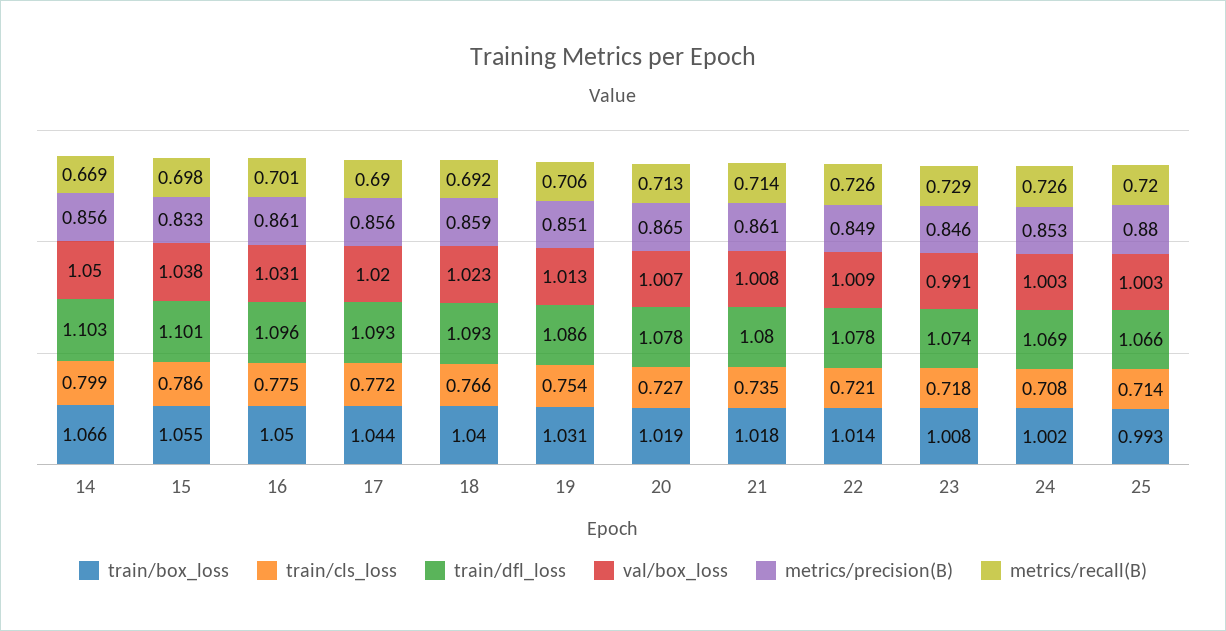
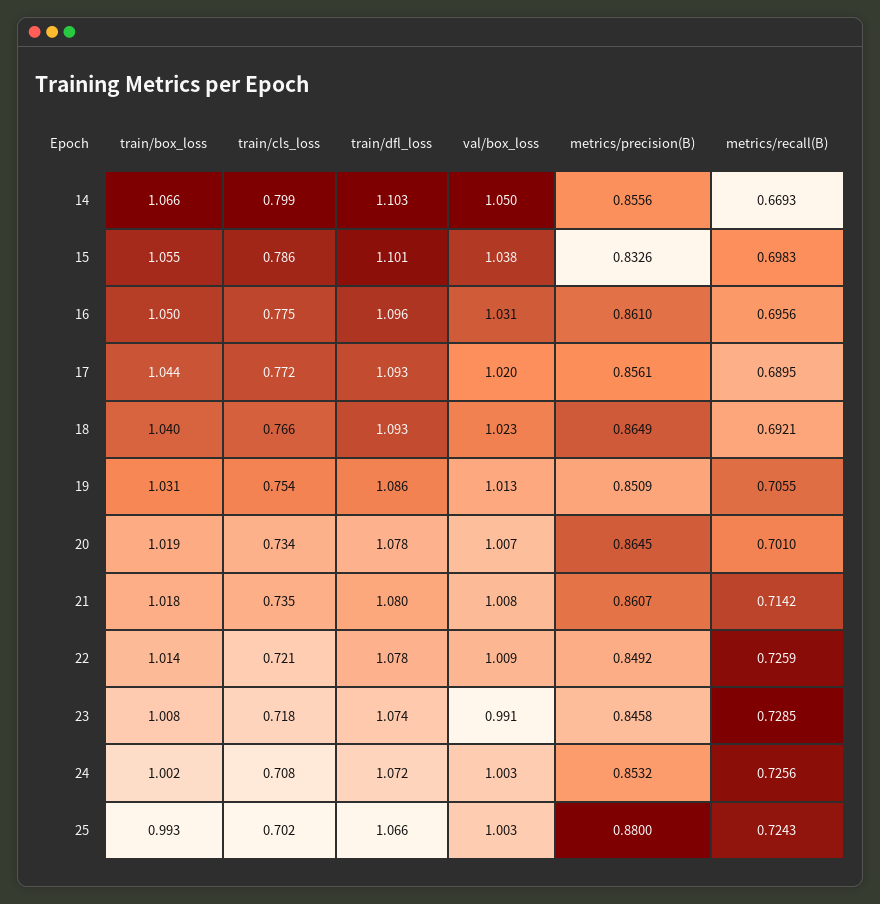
  {
    "train/box_loss": {
      "14": 1.066,
      "15": 1.055,
      "16": 1.05,
      "17": 1.044,
      "18": 1.04,
      "19": 1.031,
      "20": 1.019,
      "21": 1.018,
      "22": 1.014,
      "23": 1.008,
      "24": 1.002,
      "25": 0.993
    },
    "train/cls_loss": {
      "14": 0.799,
      "15": 0.786,
      "16": 0.775,
      "17": 0.772,
      "18": 0.766,
      "19": 0.754,
-     "20": 0.727,
+     "20": 0.734,
      "21": 0.735,
      "22": 0.721,
      "23": 0.718,
      "24": 0.708,
-     "25": 0.714
+     "25": 0.702
    },
    "train/dfl_loss": {
      "14": 1.103,
      "15": 1.101,
      "16": 1.096,
      "17": 1.093,
      "18": 1.093,
      "19": 1.086,
      "20": 1.078,
      "21": 1.08,
      "22": 1.078,
      "23": 1.074,
-     "24": 1.069,
+     "24": 1.072,
      "25": 1.066
    },
    "val/box_loss": {
      "14": 1.05,
      "15": 1.038,
      "16": 1.031,
      "17": 1.02,
      "18": 1.023,
      "19": 1.013,
      "20": 1.007,
      "21": 1.008,
      "22": 1.009,
      "23": 0.991,
      "24": 1.003,
      "25": 1.003
    },
    "metrics/precision(B)": {
      "14": 0.8556,
      "15": 0.8326,
      "16": 0.861,
      "17": 0.8561,
-     "18": 0.859,
+     "18": 0.8649,
      "19": 0.8509,
      "20": 0.8645,
      "21": 0.8607,
      "22": 0.8492,
      "23": 0.8458,
      "24": 0.8532,
      "25": 0.88
    },
    "metrics/recall(B)": {
      "14": 0.6693,
      "15": 0.6983,
-     "16": 0.701,
+     "16": 0.6956,
      "17": 0.6895,
      "18": 0.6921,
      "19": 0.7055,
-     "20": 0.713,
+     "20": 0.701,
      "21": 0.7142,
      "22": 0.7259,
      "23": 0.7285,
      "24": 0.7256,
-     "25": 0.72
+     "25": 0.7243
    }
  }

